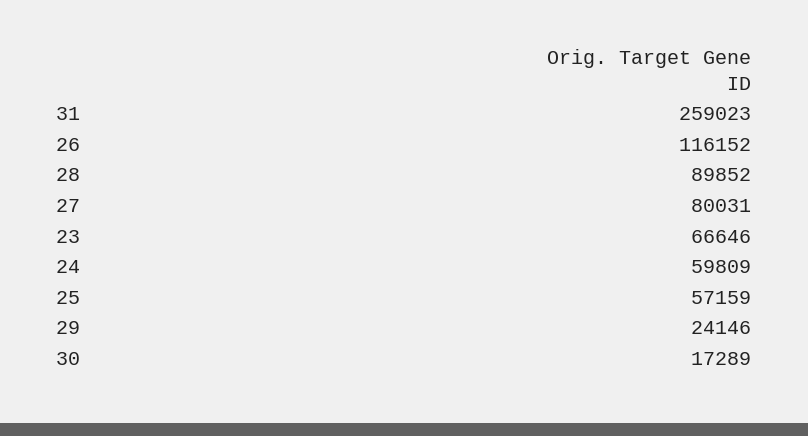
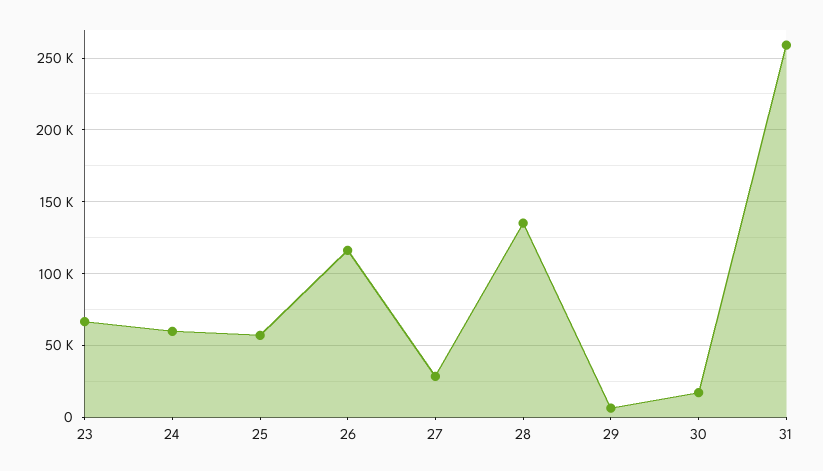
  {
    "31": 259023,
    "26": 116152,
-   "28": 89852,
+   "28": 135000,
-   "27": 80031,
+   "27": 30000,
    "23": 66646,
    "24": 59809,
    "25": 57159,
-   "29": 24146,
+   "29": 5000,
    "30": 17289
  }

